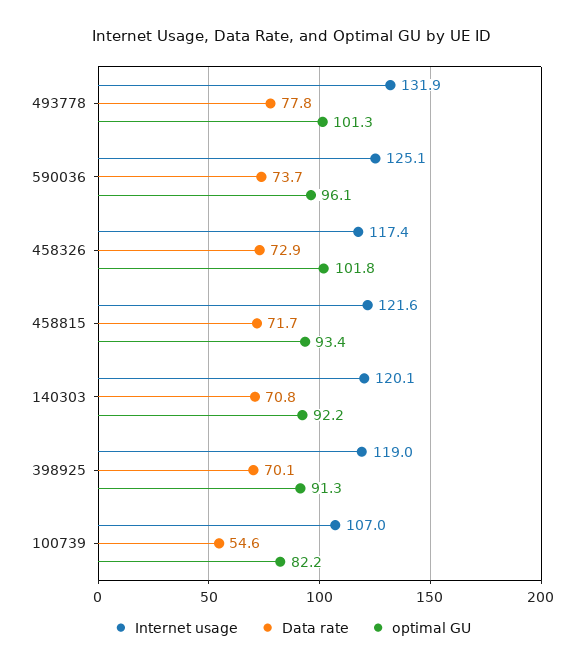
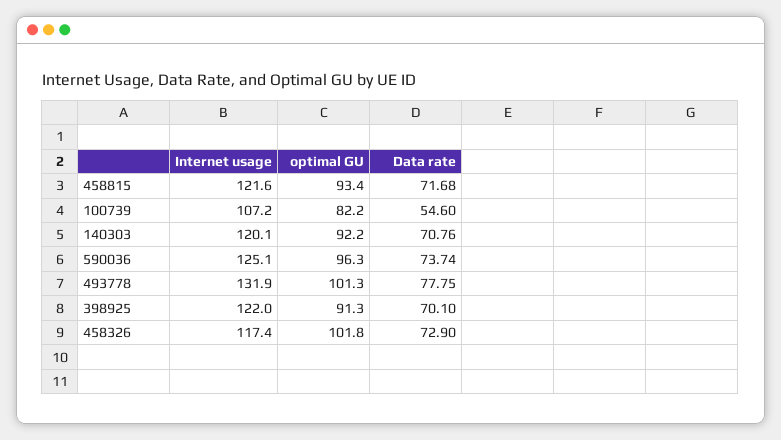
  {
    "Internet usage": {
      "493778": 131.9,
      "590036": 125.1,
      "458326": 117.4,
      "458815": 121.6,
      "140303": 120.1,
-     "398925": 119,
+     "398925": 122,
-     "100739": 107
+     "100739": 107.2
    },
    "Data rate": {
      "493778": 77.75,
      "590036": 73.74,
      "458326": 72.9,
      "458815": 71.68,
      "140303": 70.76,
      "398925": 70.1,
      "100739": 54.6
    },
    "optimal GU": {
      "493778": 101.3,
-     "590036": 96.1,
+     "590036": 96.3,
      "458326": 101.8,
      "458815": 93.4,
      "140303": 92.2,
      "398925": 91.3,
      "100739": 82.2
    }
  }

